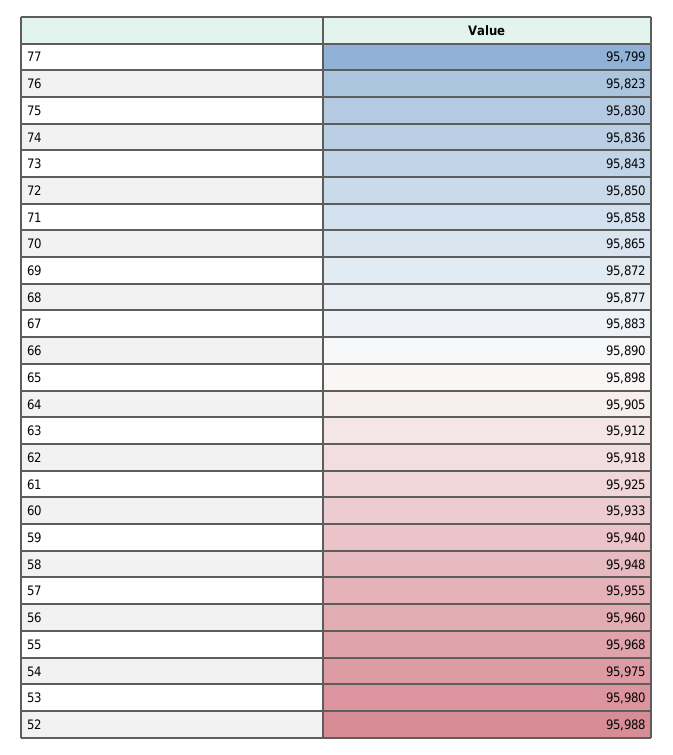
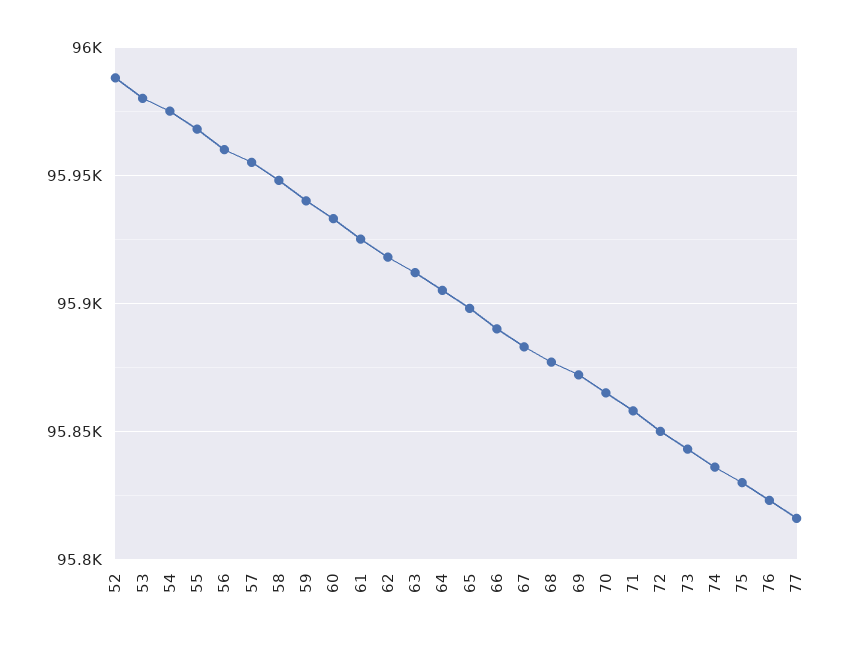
  {
-   "77": 95799,
+   "77": 95815,
    "76": 95823,
    "75": 95830,
    "74": 95836,
    "73": 95843,
    "72": 95850,
    "71": 95858,
    "70": 95865,
    "69": 95872,
    "68": 95877,
    "67": 95883,
    "66": 95890,
    "65": 95898,
    "64": 95905,
    "63": 95912,
    "62": 95918,
    "61": 95925,
    "60": 95933,
    "59": 95940,
    "58": 95948,
    "57": 95955,
    "56": 95960,
    "55": 95968,
    "54": 95975,
    "53": 95980,
    "52": 95988
  }

